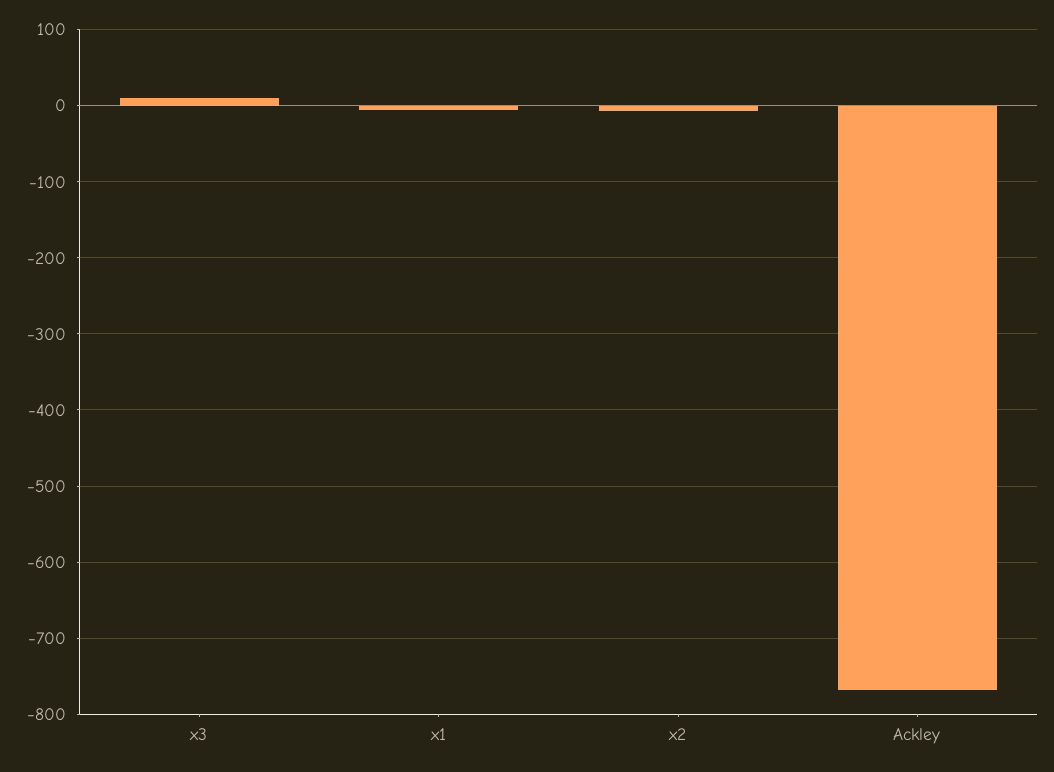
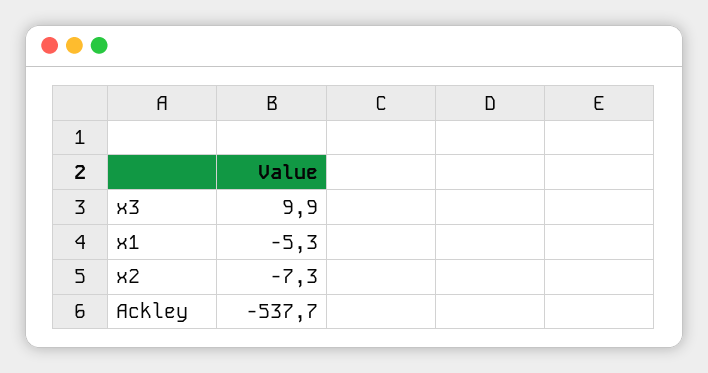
  {
    "x3": 9.9,
    "x1": -5.3,
    "x2": -7.3,
-   "Ackley": -770
+   "Ackley": -537.7
  }

